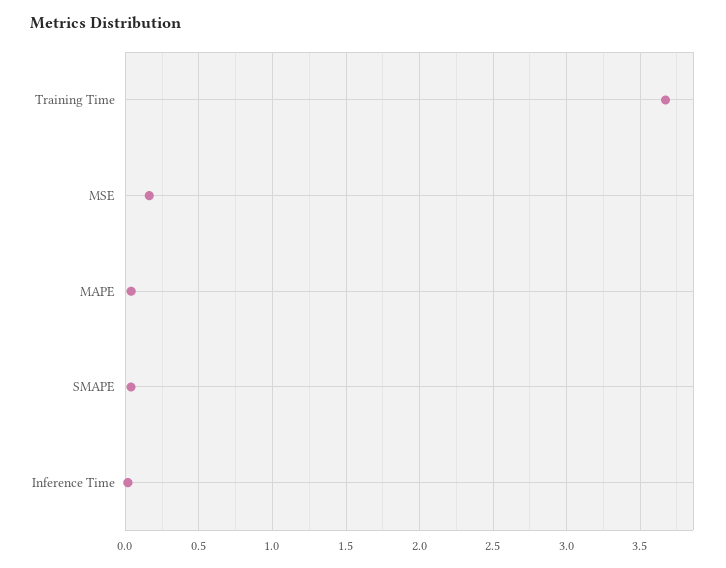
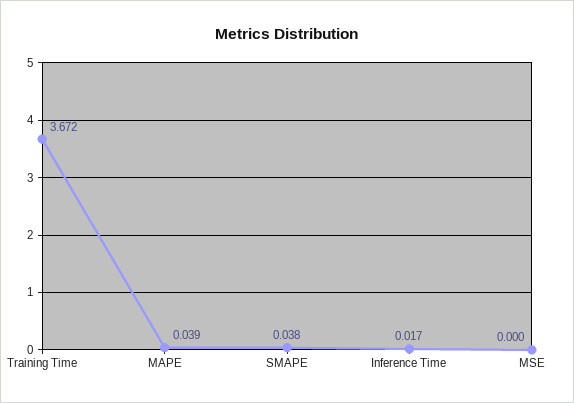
  {
    "Training Time": 3.672,
-   "MSE": 0.15,
+   "MSE": 0,
    "MAPE": 0.039,
    "SMAPE": 0.038,
    "Inference Time": 0.017
  }

